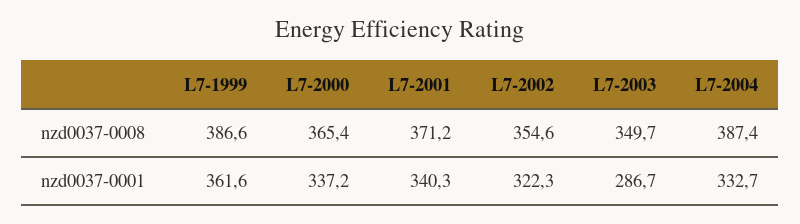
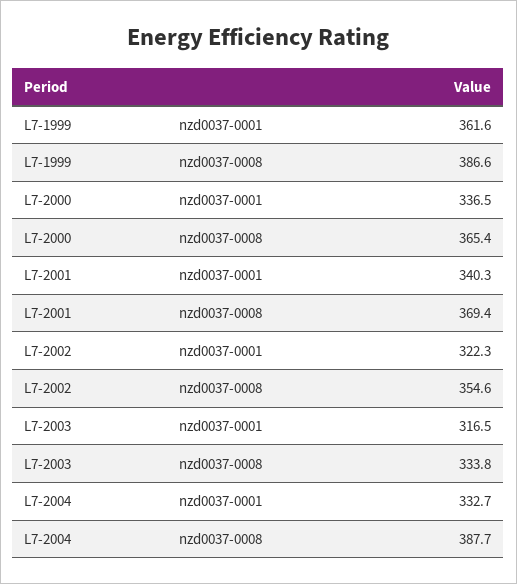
  {
    "L7-1999": {
      "nzd0037-0008": 386.6,
      "nzd0037-0001": 361.6
    },
    "L7-2000": {
      "nzd0037-0008": 365.4,
-     "nzd0037-0001": 337.2
+     "nzd0037-0001": 336.5
    },
    "L7-2001": {
-     "nzd0037-0008": 371.2,
+     "nzd0037-0008": 369.4,
      "nzd0037-0001": 340.3
    },
    "L7-2002": {
      "nzd0037-0008": 354.6,
      "nzd0037-0001": 322.3
    },
    "L7-2003": {
-     "nzd0037-0008": 349.7,
+     "nzd0037-0008": 333.8,
-     "nzd0037-0001": 286.7
+     "nzd0037-0001": 316.5
    },
    "L7-2004": {
-     "nzd0037-0008": 387.4,
+     "nzd0037-0008": 387.7,
      "nzd0037-0001": 332.7
    }
  }

